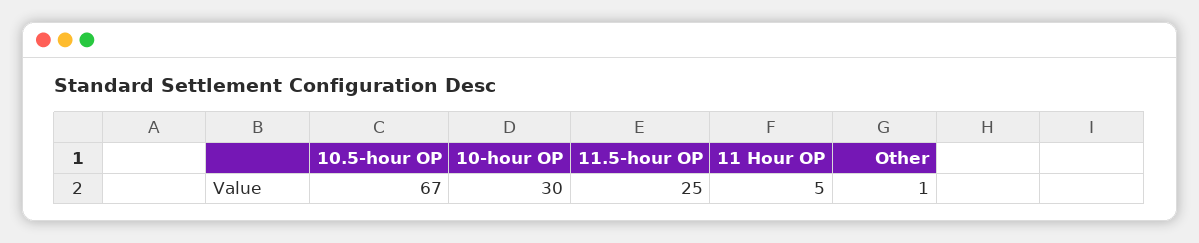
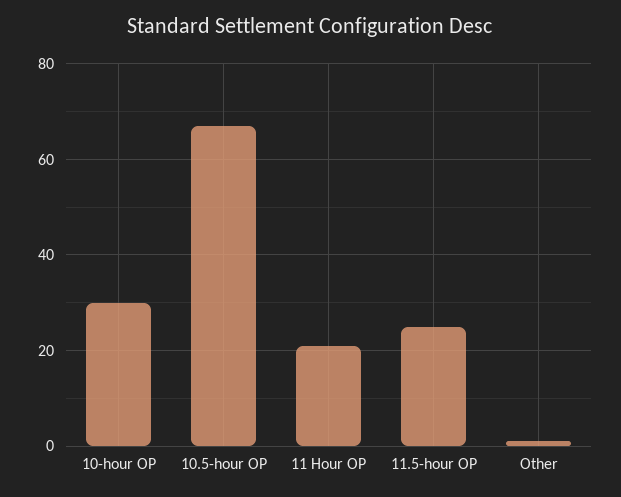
  {
    "10.5-hour OP": 67,
    "10-hour OP": 30,
    "11.5-hour OP": 25,
-   "11 Hour OP": 5,
+   "11 Hour OP": 20,
    "Other": 1
  }

